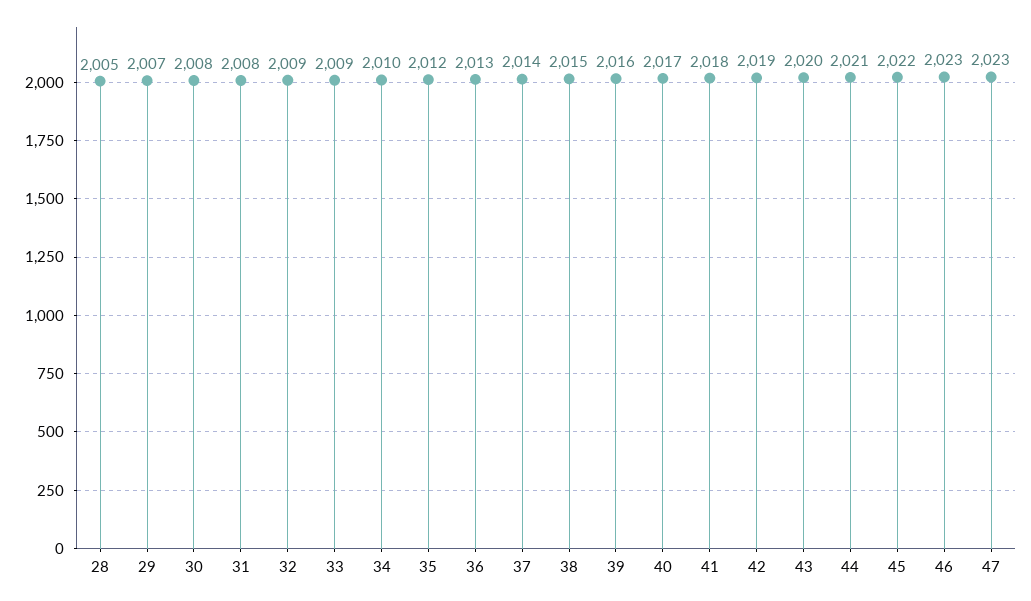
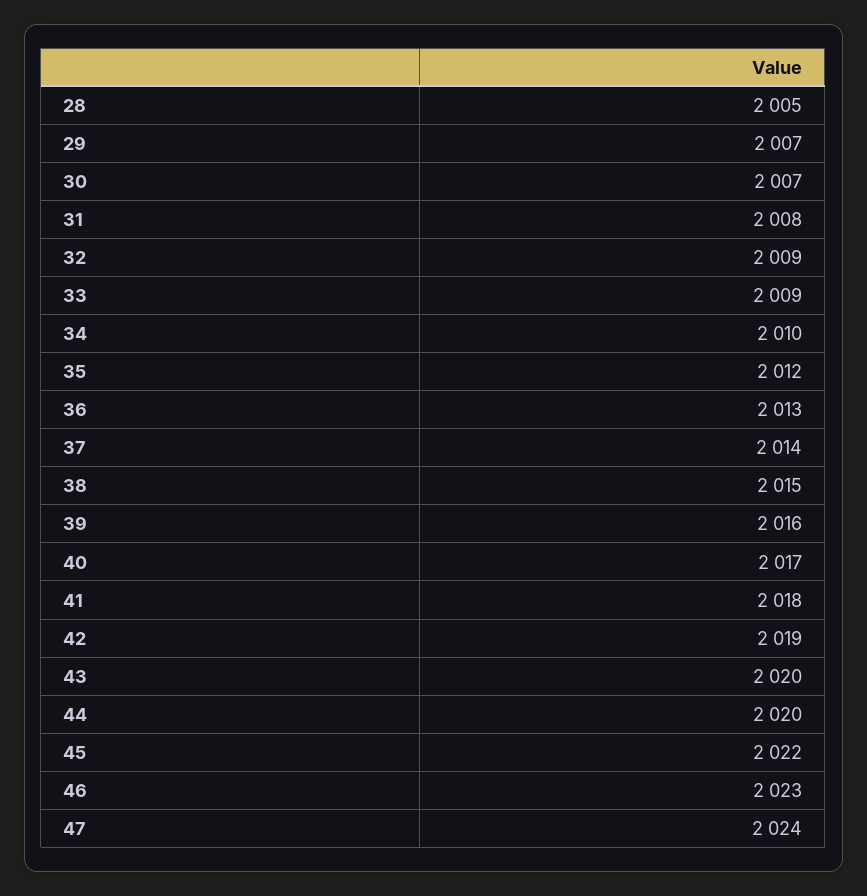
  {
    "28": 2005,
    "29": 2007,
-   "30": 2008,
+   "30": 2007,
    "31": 2008,
    "32": 2009,
    "33": 2009,
    "34": 2010,
    "35": 2012,
    "36": 2013,
    "37": 2014,
    "38": 2015,
    "39": 2016,
    "40": 2017,
    "41": 2018,
    "42": 2019,
    "43": 2020,
-   "44": 2021,
+   "44": 2020,
    "45": 2022,
    "46": 2023,
-   "47": 2023
+   "47": 2024
  }

